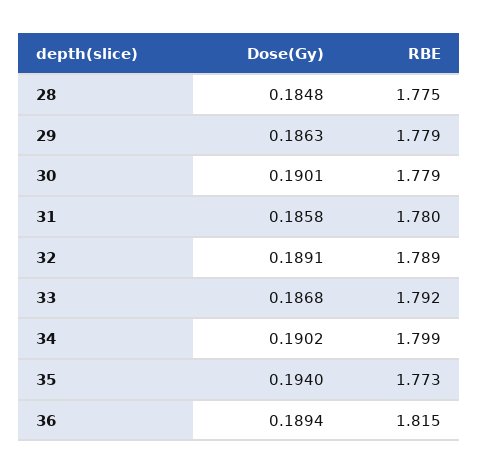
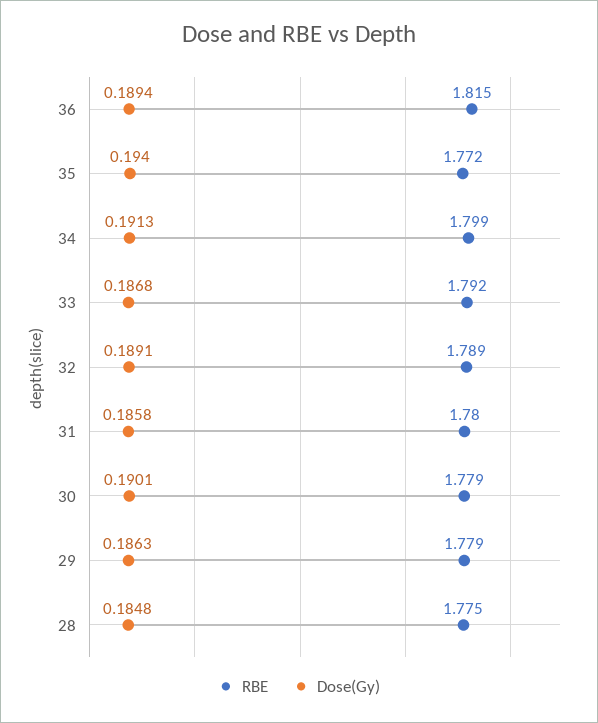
  {
    "Dose(Gy)": {
      "28": 0.1848,
      "29": 0.1863,
      "30": 0.1901,
      "31": 0.1858,
      "32": 0.1891,
      "33": 0.1868,
-     "34": 0.1902,
+     "34": 0.1913,
      "35": 0.194,
      "36": 0.1894
    },
    "RBE": {
      "28": 1.775,
      "29": 1.779,
      "30": 1.779,
      "31": 1.78,
      "32": 1.789,
      "33": 1.792,
      "34": 1.799,
-     "35": 1.773,
+     "35": 1.772,
      "36": 1.815
    }
  }

